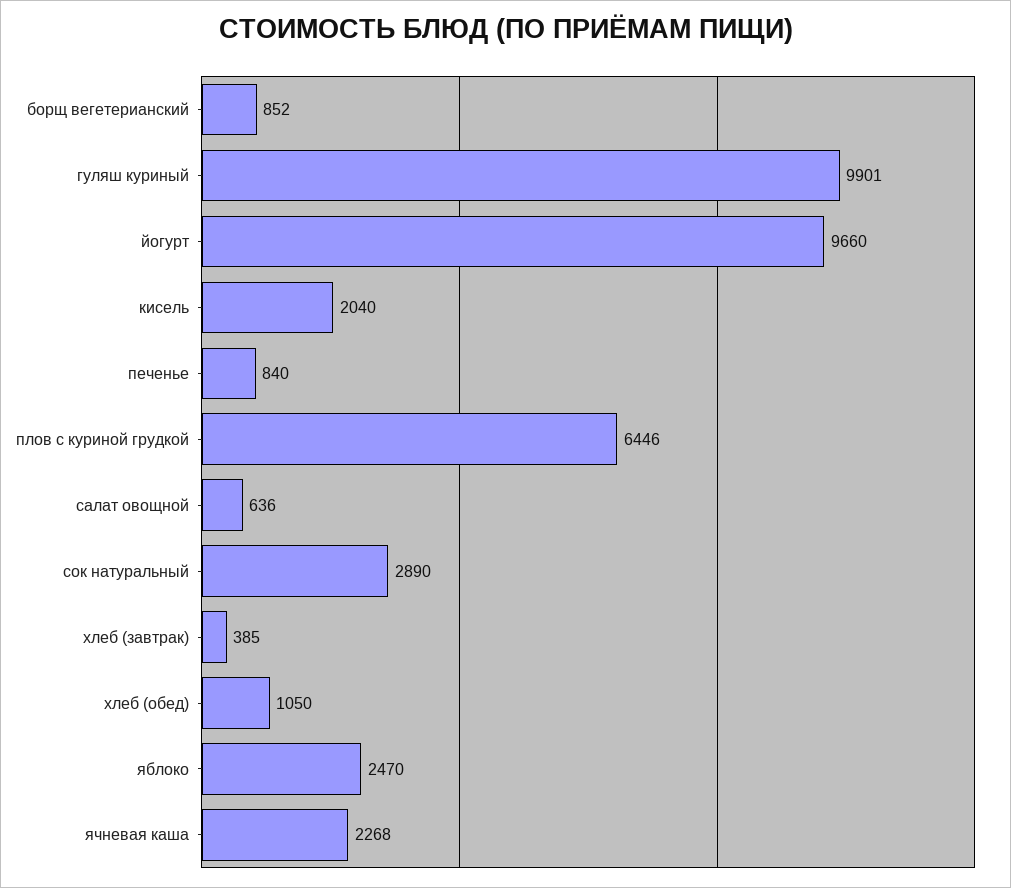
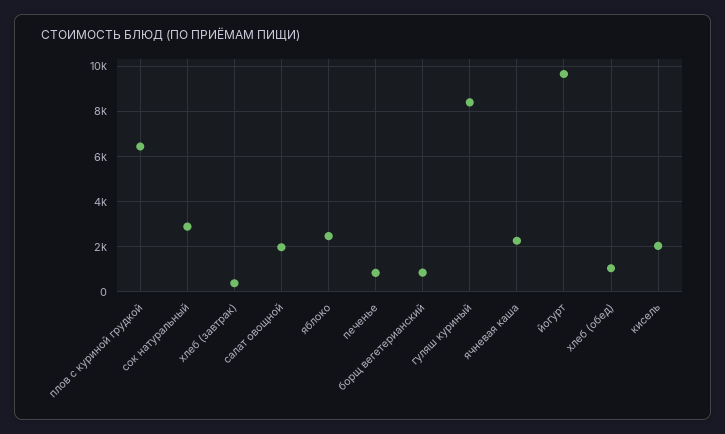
  {
    "борщ вегетерианский": 852,
-   "гуляш куриный": 9901,
+   "гуляш куриный": 8500,
    "йогурт": 9660,
    "кисель": 2040,
    "печенье": 840,
    "плов с куриной грудкой": 6446,
-   "салат овощной": 636,
+   "салат овощной": 2000,
    "сок натуральный": 2890,
    "хлеб (завтрак)": 385,
    "хлеб (обед)": 1050,
    "яблоко": 2470,
    "ячневая каша": 2268
  }

